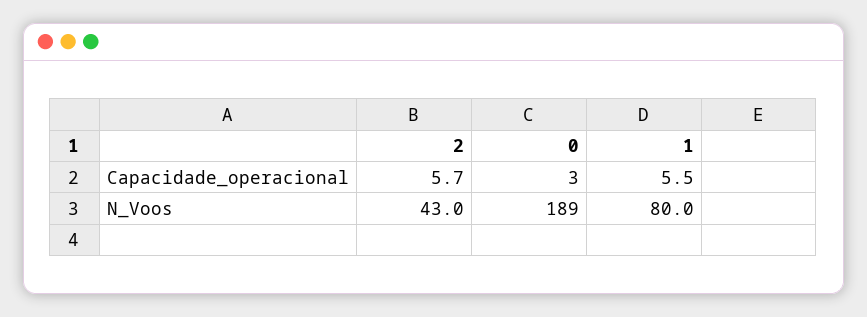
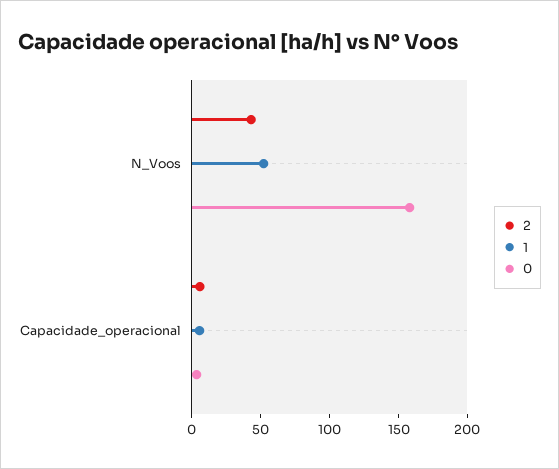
  {
    "2": {
      "Capacidade_operacional": 5.7,
      "N_Voos": 43
    },
    "0": {
      "Capacidade_operacional": 3,
-     "N_Voos": 189
+     "N_Voos": 160
    },
    "1": {
      "Capacidade_operacional": 5.5,
-     "N_Voos": 80
+     "N_Voos": 50
    }
  }

